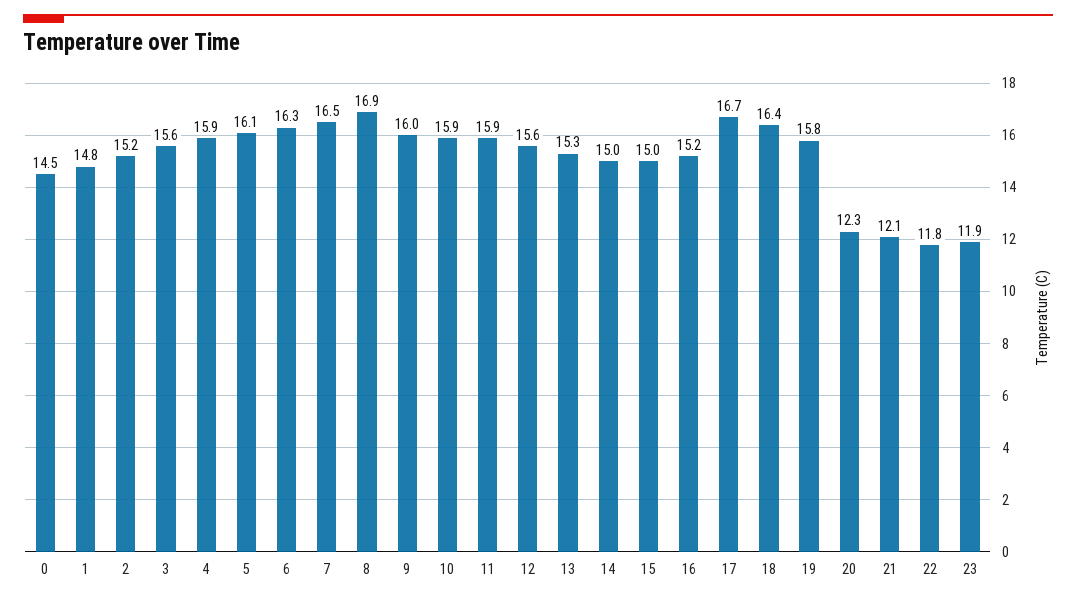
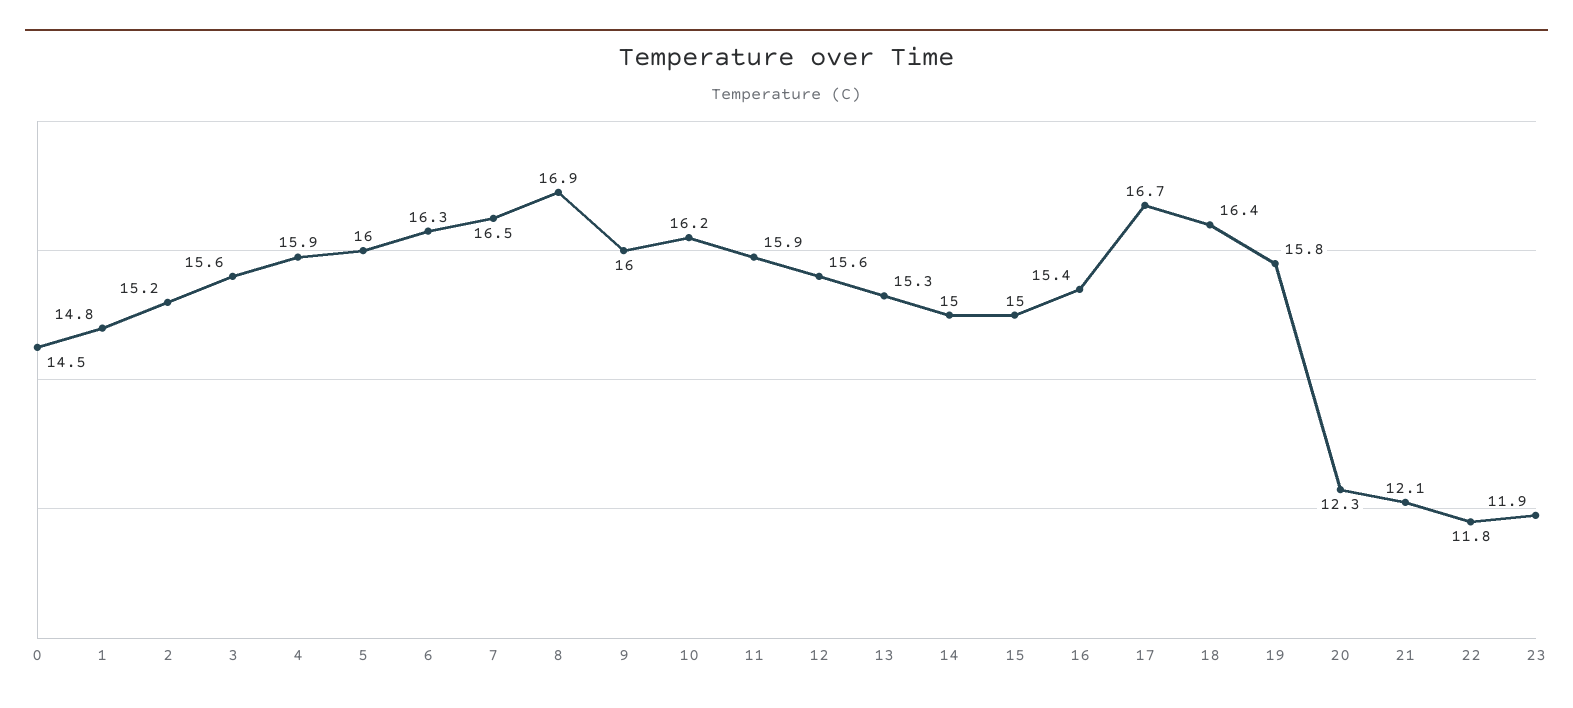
  {
    "0": 14.5,
    "1": 14.8,
    "2": 15.2,
    "3": 15.6,
    "4": 15.9,
-   "5": 16.1,
+   "5": 16,
    "6": 16.3,
    "7": 16.5,
    "8": 16.9,
    "9": 16,
-   "10": 15.9,
+   "10": 16.2,
    "11": 15.9,
    "12": 15.6,
    "13": 15.3,
    "14": 15,
    "15": 15,
-   "16": 15.2,
+   "16": 15.4,
    "17": 16.7,
    "18": 16.4,
    "19": 15.8,
    "20": 12.3,
    "21": 12.1,
    "22": 11.8,
    "23": 11.9
  }

